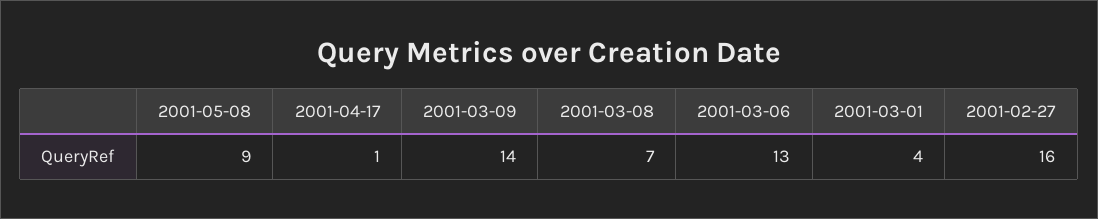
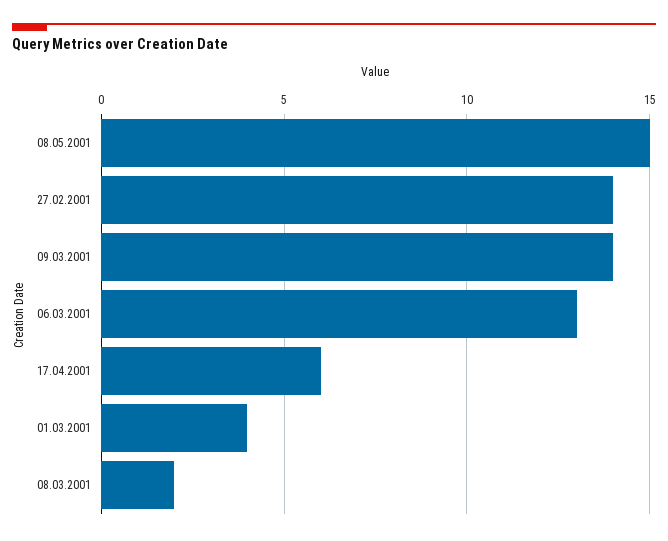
  {
-   "2001-05-08": 9,
+   "2001-05-08": 15,
-   "2001-04-17": 1,
+   "2001-04-17": 6,
    "2001-03-09": 14,
-   "2001-03-08": 7,
+   "2001-03-08": 2,
    "2001-03-06": 13,
    "2001-03-01": 4,
-   "2001-02-27": 16
+   "2001-02-27": 14
  }

